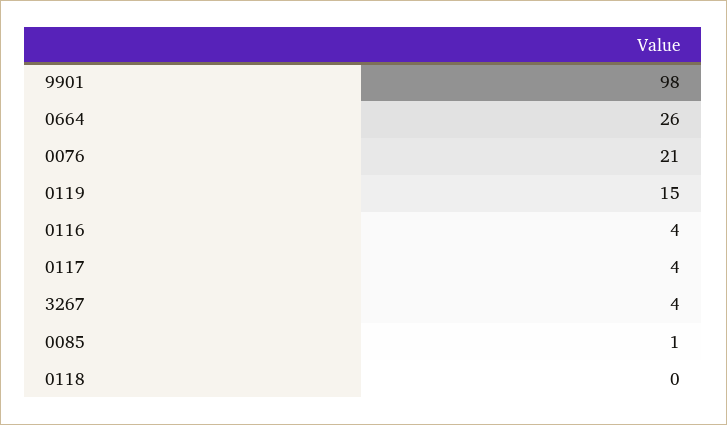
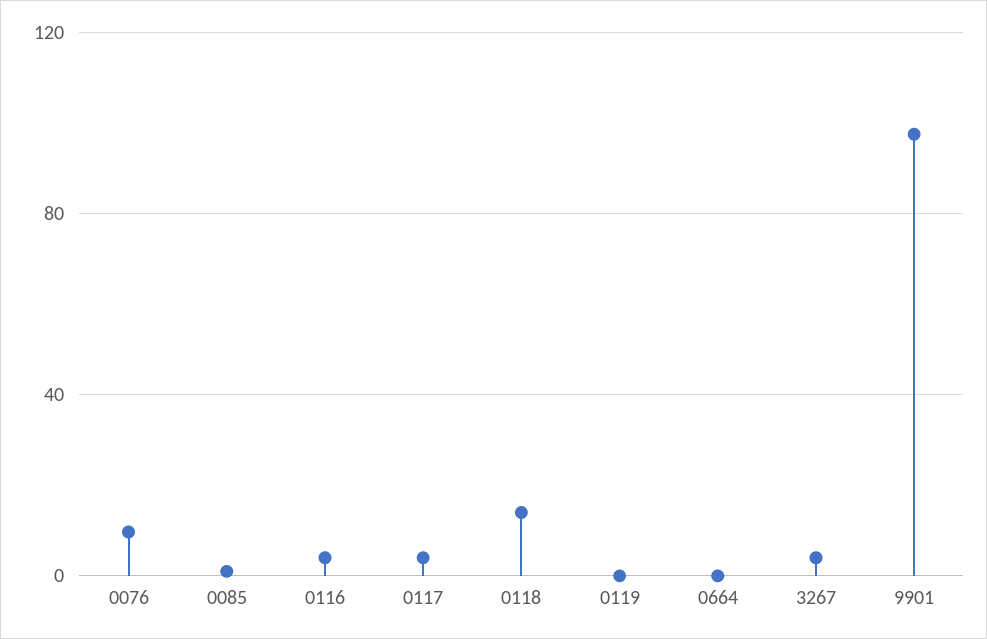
  {
    "9901": 98,
-   "0664": 26,
+   "0664": 0,
-   "0076": 21,
+   "0076": 10,
-   "0119": 15,
+   "0119": 0,
    "0116": 4,
    "0117": 4,
    "3267": 4,
    "0085": 1,
-   "0118": 0
+   "0118": 15
  }

